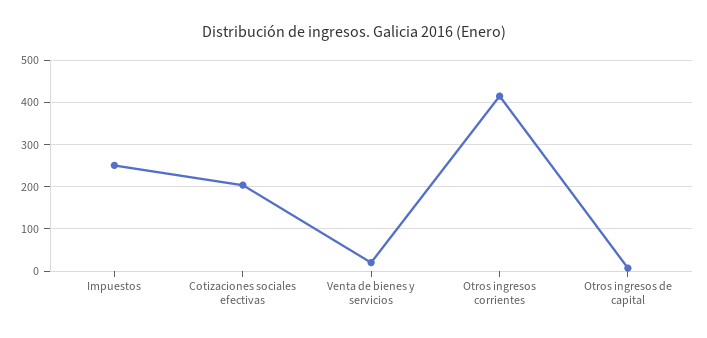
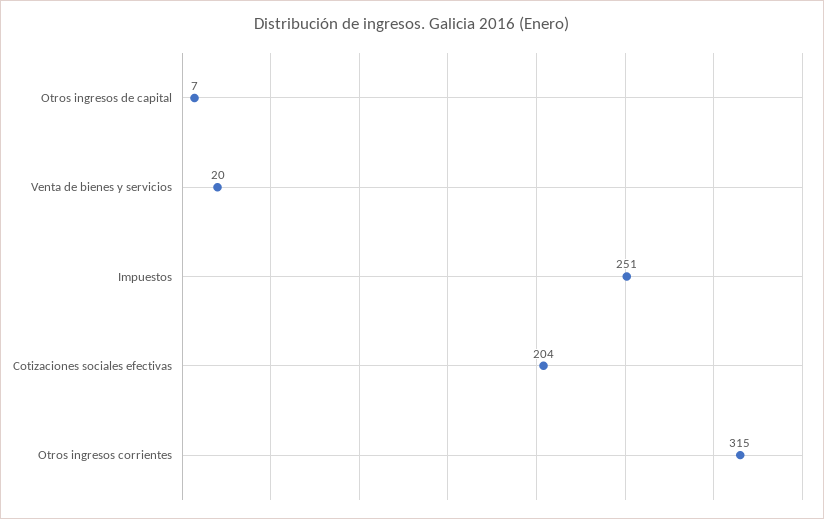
  {
    "Impuestos": 251,
    "Cotizaciones sociales efectivas": 204,
    "Venta de bienes y servicios": 20,
-   "Otros ingresos corrientes": 420,
+   "Otros ingresos corrientes": 315,
    "Otros ingresos de capital": 7
  }

